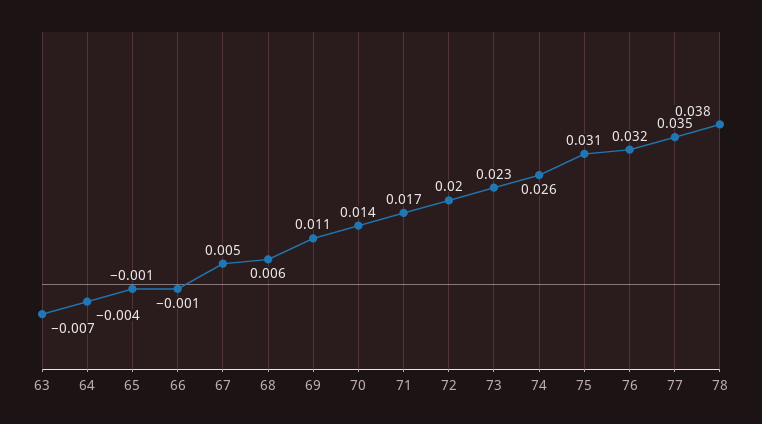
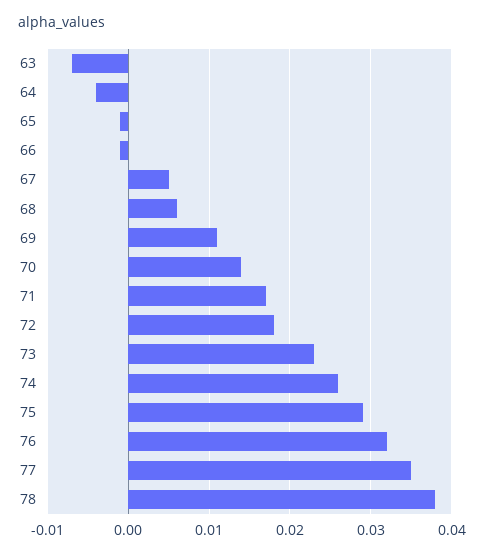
  {
    "63": -0.007,
    "64": -0.004,
    "65": -0.001,
    "66": -0.001,
    "67": 0.005,
    "68": 0.006,
    "69": 0.011,
    "70": 0.014,
    "71": 0.017,
-   "72": 0.02,
+   "72": 0.018,
    "73": 0.023,
    "74": 0.026,
-   "75": 0.031,
+   "75": 0.029,
    "76": 0.032,
    "77": 0.035,
    "78": 0.038
  }

